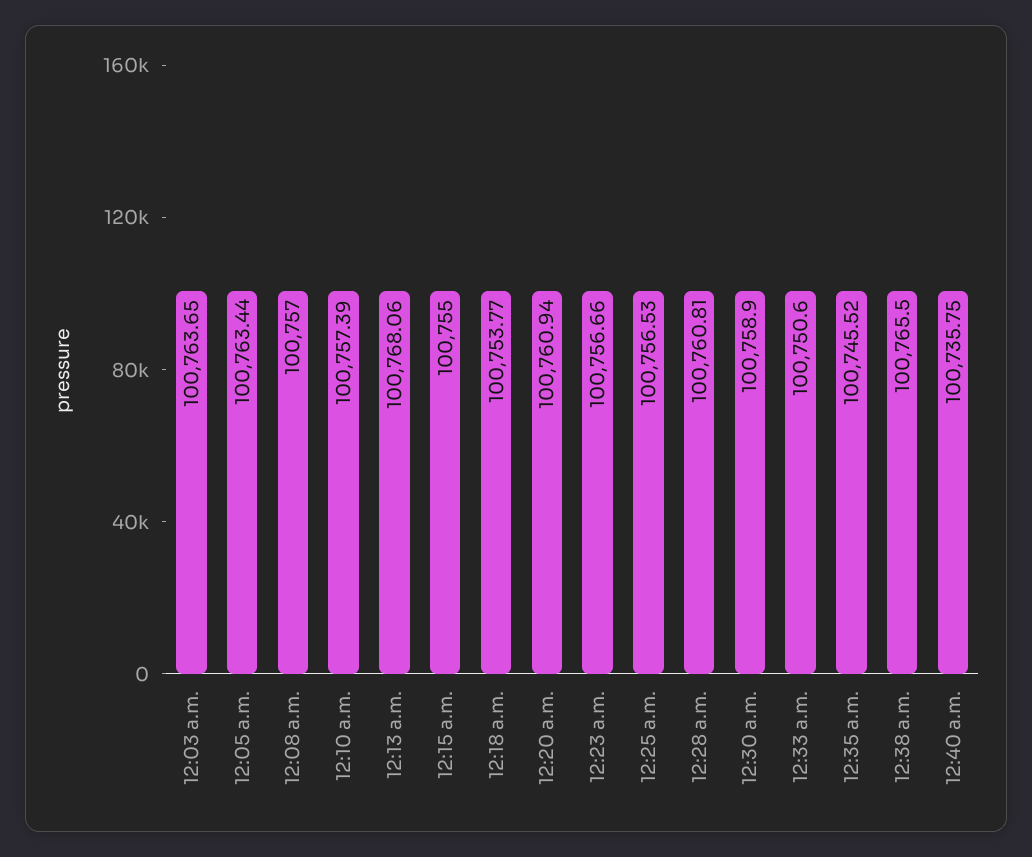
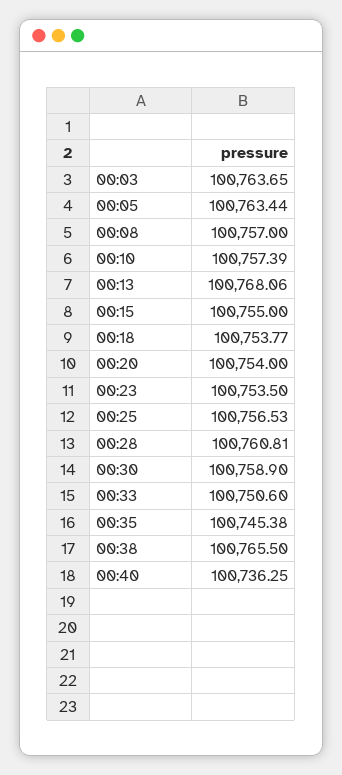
  {
    "12:03 a.m.": 100763.65,
    "12:05 a.m.": 100763.44,
    "12:08 a.m.": 100757,
    "12:10 a.m.": 100757.39,
    "12:13 a.m.": 100768.06,
    "12:15 a.m.": 100755,
    "12:18 a.m.": 100753.77,
-   "12:20 a.m.": 100760.94,
+   "12:20 a.m.": 100754,
-   "12:23 a.m.": 100756.66,
+   "12:23 a.m.": 100753.5,
    "12:25 a.m.": 100756.53,
    "12:28 a.m.": 100760.81,
    "12:30 a.m.": 100758.9,
    "12:33 a.m.": 100750.6,
-   "12:35 a.m.": 100745.52,
+   "12:35 a.m.": 100745.38,
    "12:38 a.m.": 100765.5,
-   "12:40 a.m.": 100735.75
+   "12:40 a.m.": 100736.25
  }

